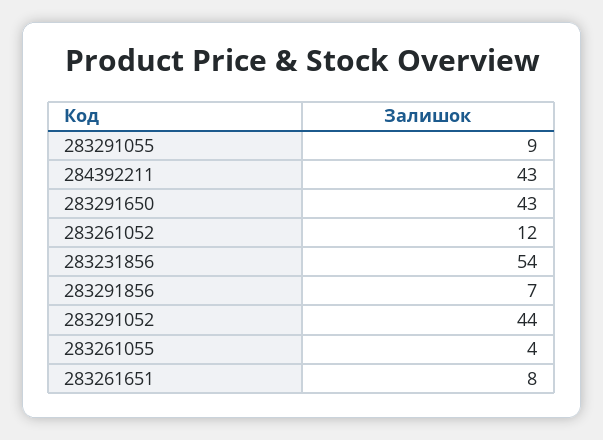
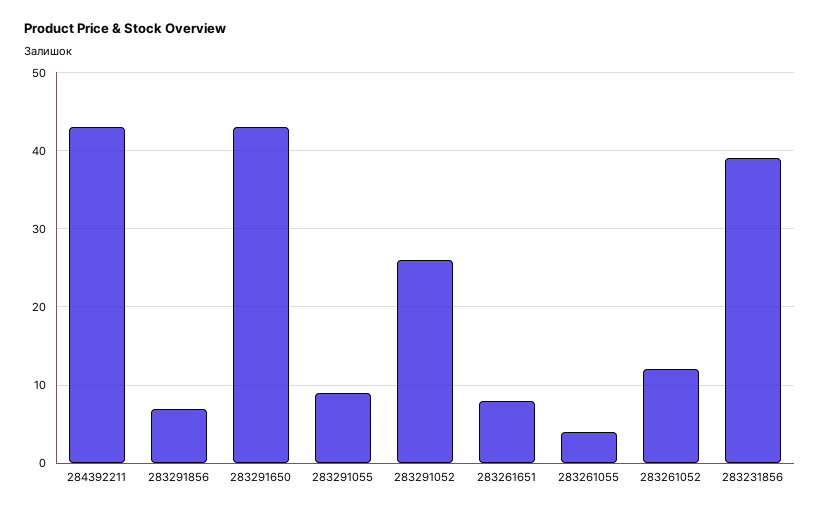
  {
    "283291055": 9,
    "284392211": 43,
    "283291650": 43,
    "283261052": 12,
-   "283231856": 54,
+   "283231856": 39,
    "283291856": 7,
-   "283291052": 44,
+   "283291052": 26,
    "283261055": 4,
    "283261651": 8
  }

